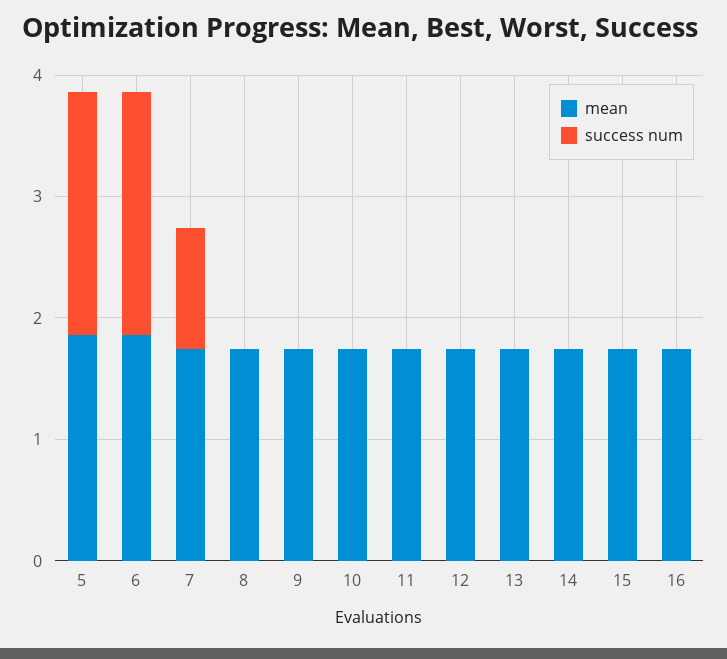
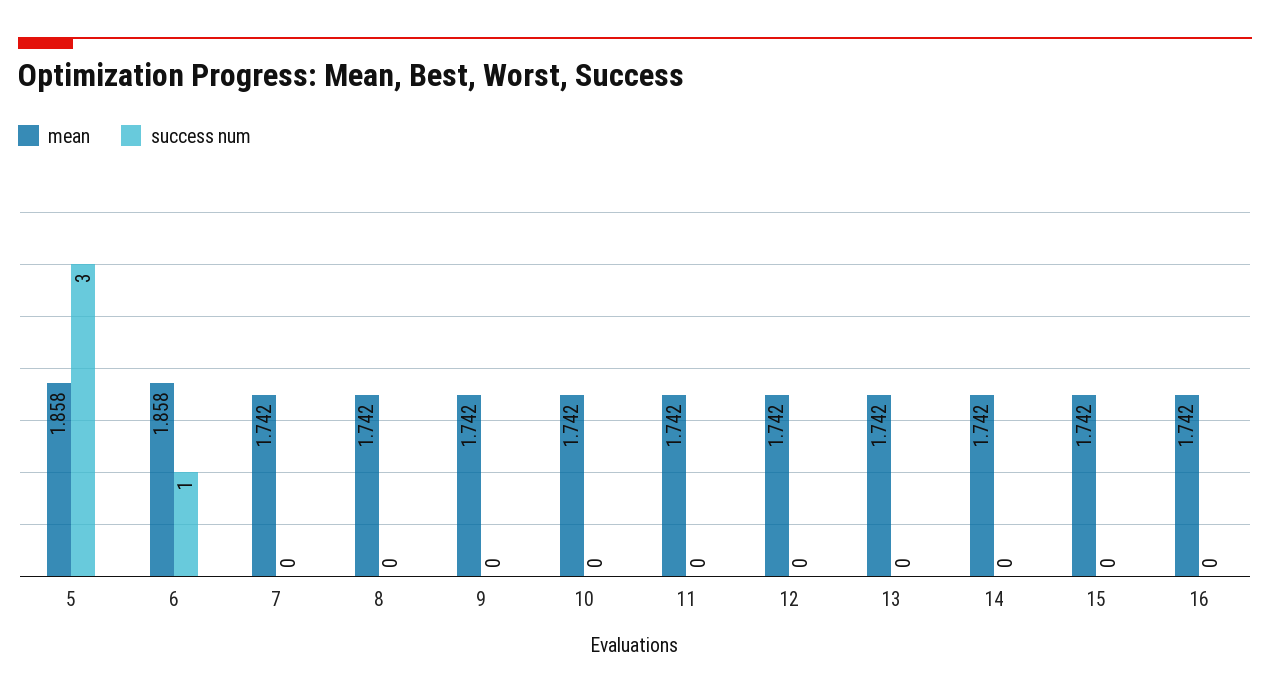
  {
    "mean": {
      "5": 1.858,
      "6": 1.858,
      "7": 1.742,
      "8": 1.742,
      "9": 1.742,
      "10": 1.742,
      "11": 1.742,
      "12": 1.742,
      "13": 1.742,
      "14": 1.742,
      "15": 1.742,
      "16": 1.742
    },
    "success num": {
-     "5": 2,
+     "5": 3,
-     "6": 2,
+     "6": 1,
-     "7": 1,
+     "7": 0,
      "8": 0,
      "9": 0,
      "10": 0,
      "11": 0,
      "12": 0,
      "13": 0,
      "14": 0,
      "15": 0,
      "16": 0
    }
  }

